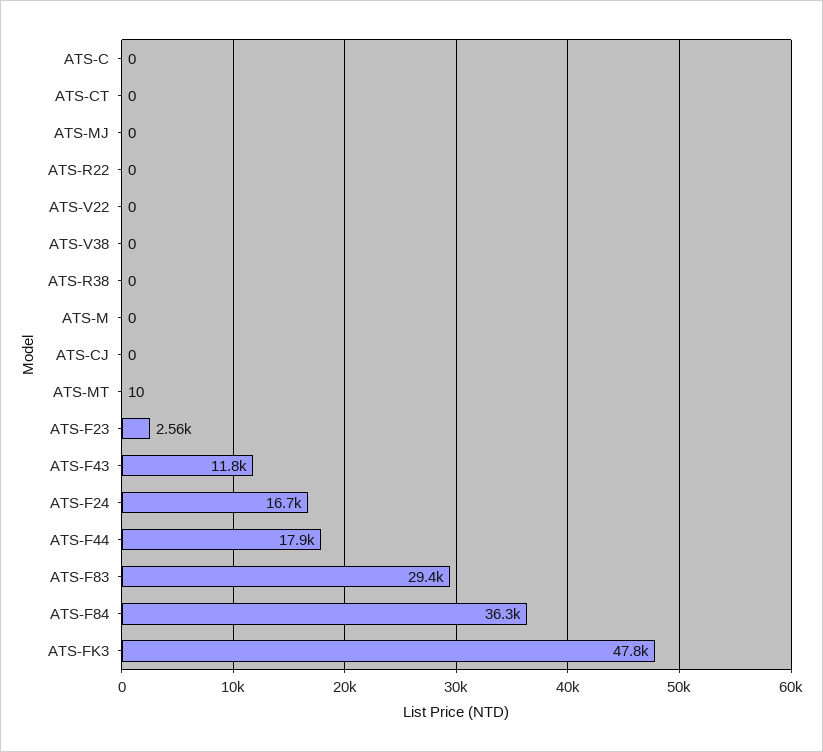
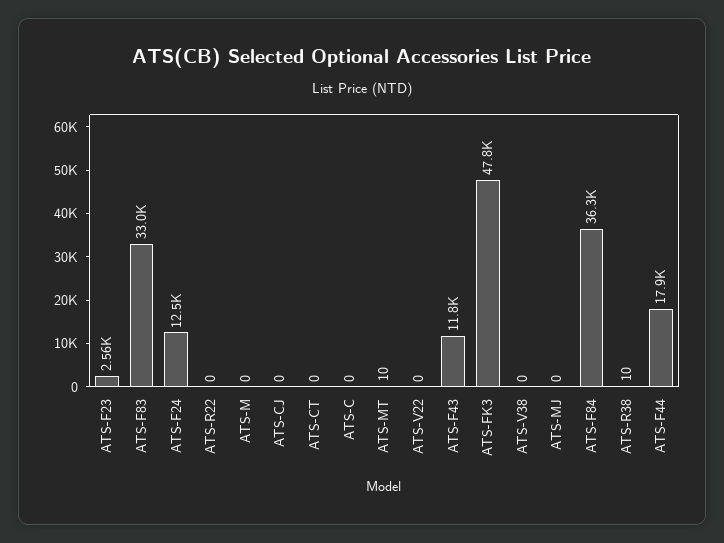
  {
    "ATS-C": 0,
    "ATS-CT": 0,
    "ATS-MJ": 0,
    "ATS-R22": 0,
    "ATS-V22": 0,
    "ATS-V38": 0,
-   "ATS-R38": 0,
+   "ATS-R38": 10,
    "ATS-M": 0,
    "ATS-CJ": 0,
    "ATS-MT": 10,
    "ATS-F23": 2560,
    "ATS-F43": 11800,
-   "ATS-F24": 16700,
+   "ATS-F24": 12500,
    "ATS-F44": 17900,
-   "ATS-F83": 29400,
+   "ATS-F83": 33000,
    "ATS-F84": 36300,
    "ATS-FK3": 47800
  }

